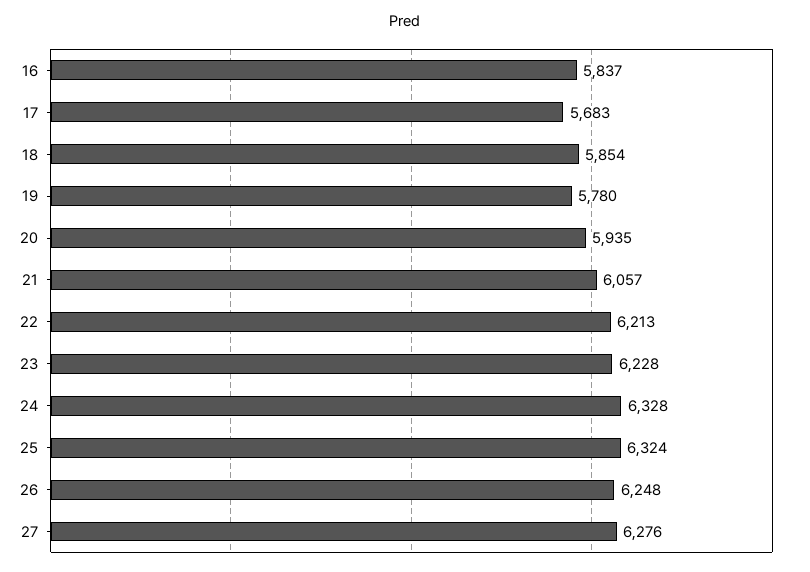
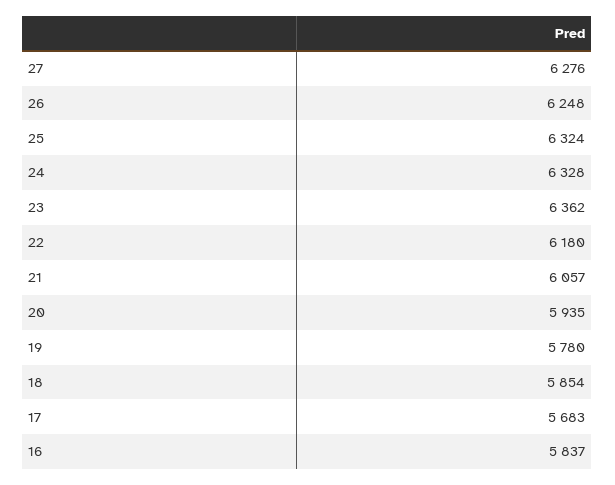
  {
    "16": 5837,
    "17": 5683,
    "18": 5854,
    "19": 5780,
    "20": 5935,
    "21": 6057,
-   "22": 6213,
+   "22": 6180,
-   "23": 6228,
+   "23": 6362,
    "24": 6328,
    "25": 6324,
    "26": 6248,
    "27": 6276
  }

